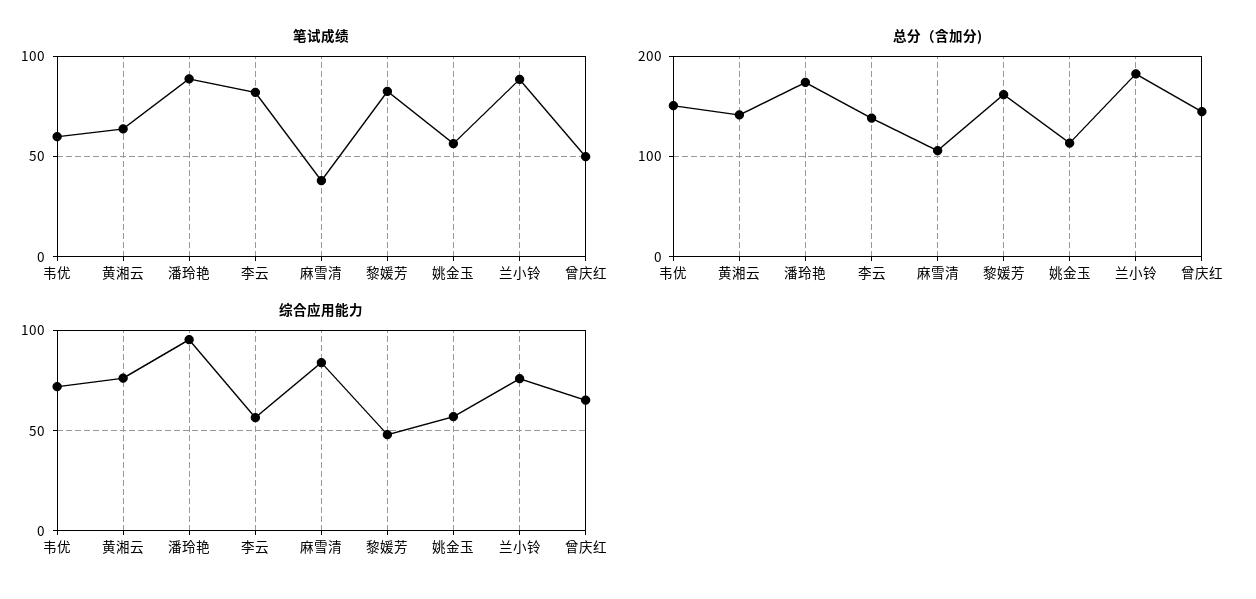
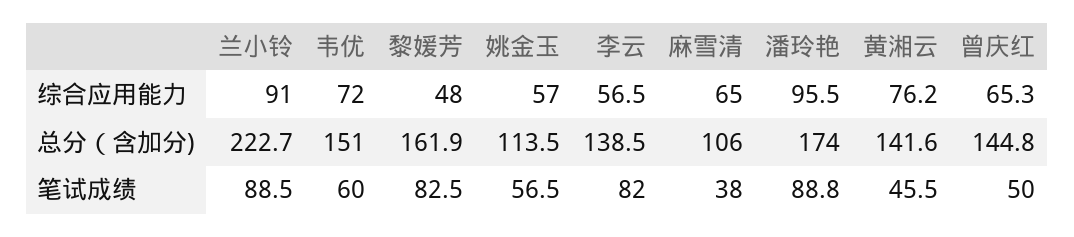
  {
    "笔试成绩": {
      "韦优": 60,
-     "黄湘云": 65,
+     "黄湘云": 45.5,
      "潘玲艳": 88.8,
      "李云": 82,
      "麻雪清": 38,
      "黎媛芳": 82.5,
      "姚金玉": 56.5,
      "兰小铃": 88.5,
      "曾庆红": 50
    },
    "总分（含加分)": {
      "韦优": 151,
      "黄湘云": 141.6,
      "潘玲艳": 174,
      "李云": 138.5,
      "麻雪清": 106,
      "黎媛芳": 161.9,
      "姚金玉": 113.5,
-     "兰小铃": 180,
+     "兰小铃": 222.7,
      "曾庆红": 144.8
    },
    "综合应用能力": {
      "韦优": 72,
      "黄湘云": 76.2,
      "潘玲艳": 95.5,
      "李云": 56.5,
-     "麻雪清": 85,
+     "麻雪清": 65,
      "黎媛芳": 48,
      "姚金玉": 57,
-     "兰小铃": 75,
+     "兰小铃": 91,
      "曾庆红": 65.3
    }
  }

